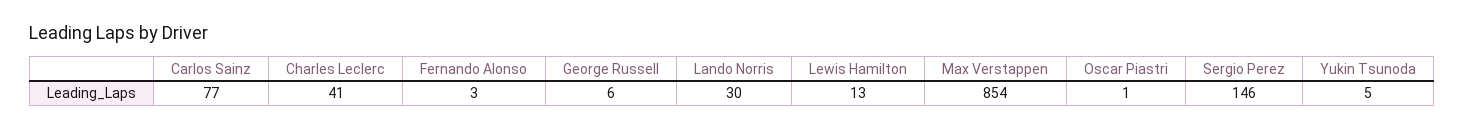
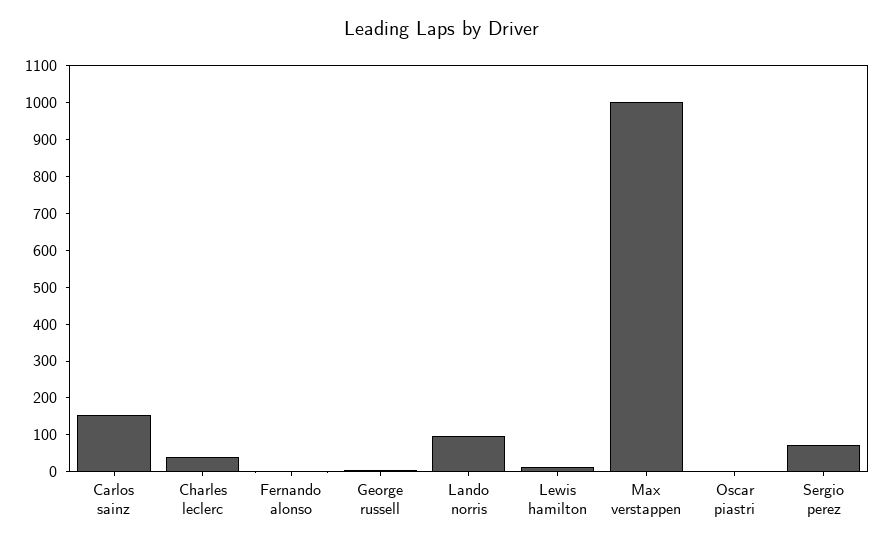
  {
-   "Carlos Sainz": 77,
+   "Carlos Sainz": 150,
    "Charles Leclerc": 41,
    "Fernando Alonso": 3,
    "George Russell": 6,
-   "Lando Norris": 30,
+   "Lando Norris": 100,
    "Lewis Hamilton": 13,
-   "Max Verstappen": 854,
+   "Max Verstappen": 1000,
    "Oscar Piastri": 1,
-   "Sergio Perez": 146,
+   "Sergio Perez": 75
-   "Yukin Tsunoda": 5
  }

